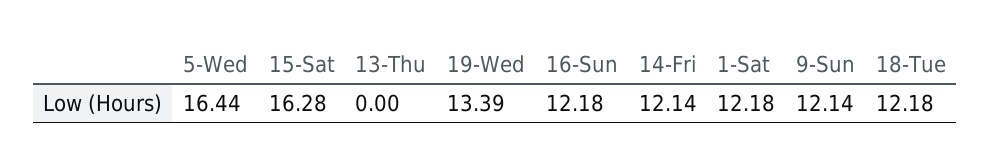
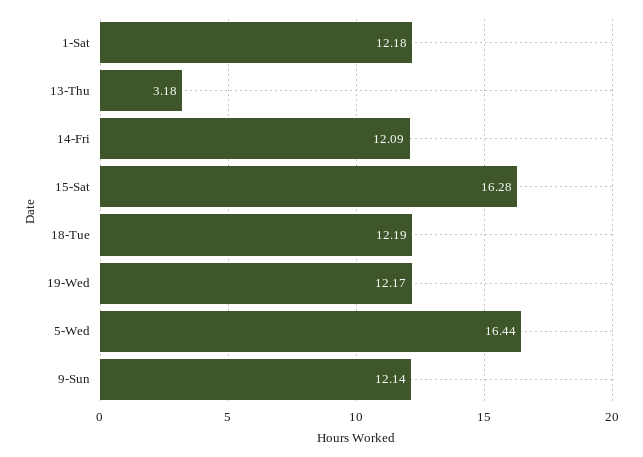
  {
    "5-Wed": 16.44,
    "15-Sat": 16.28,
-   "13-Thu": 0,
+   "13-Thu": 3.18,
-   "19-Wed": 13.39,
+   "19-Wed": 12.17,
-   "16-Sun": 12.18,
-   "14-Fri": 12.14,
+   "14-Fri": 12.09,
    "1-Sat": 12.18,
    "9-Sun": 12.14,
-   "18-Tue": 12.18
+   "18-Tue": 12.19
  }

